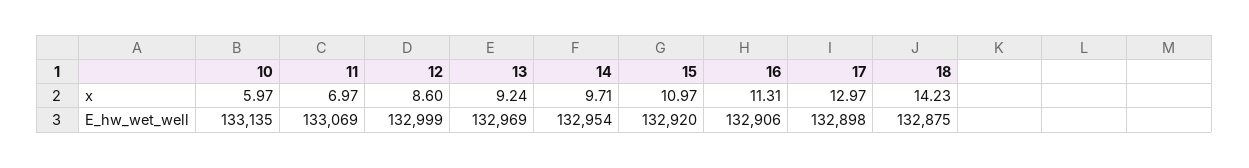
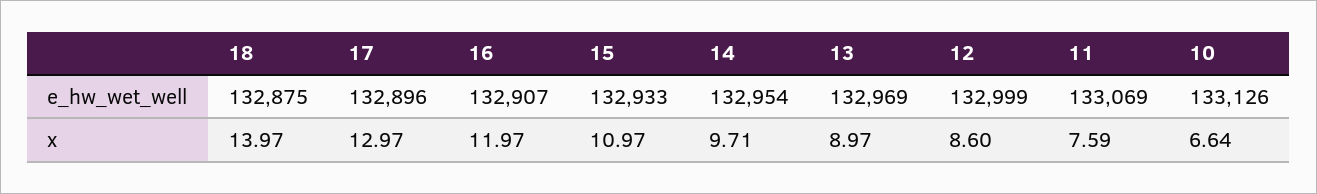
  {
    "10": {
-     "x": 5.97,
+     "x": 6.64,
-     "E_hw_wet_well": 133135
+     "E_hw_wet_well": 133126
    },
    "11": {
-     "x": 6.97,
+     "x": 7.59,
      "E_hw_wet_well": 133069
    },
    "12": {
      "x": 8.6,
      "E_hw_wet_well": 132999
    },
    "13": {
-     "x": 9.24,
+     "x": 8.97,
      "E_hw_wet_well": 132969
    },
    "14": {
      "x": 9.71,
      "E_hw_wet_well": 132954
    },
    "15": {
      "x": 10.97,
-     "E_hw_wet_well": 132920
+     "E_hw_wet_well": 132933
    },
    "16": {
-     "x": 11.31,
+     "x": 11.97,
-     "E_hw_wet_well": 132906
+     "E_hw_wet_well": 132907
    },
    "17": {
      "x": 12.97,
-     "E_hw_wet_well": 132898
+     "E_hw_wet_well": 132896
    },
    "18": {
-     "x": 14.23,
+     "x": 13.97,
      "E_hw_wet_well": 132875
    }
  }

